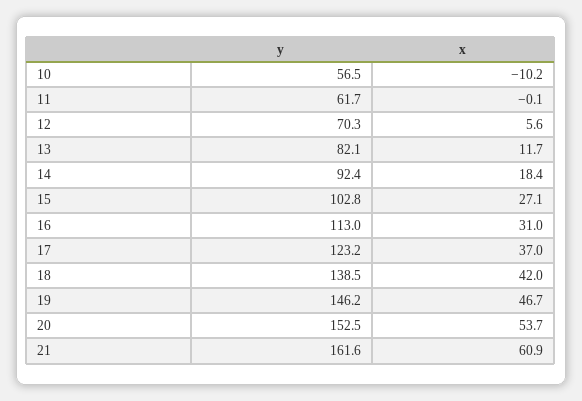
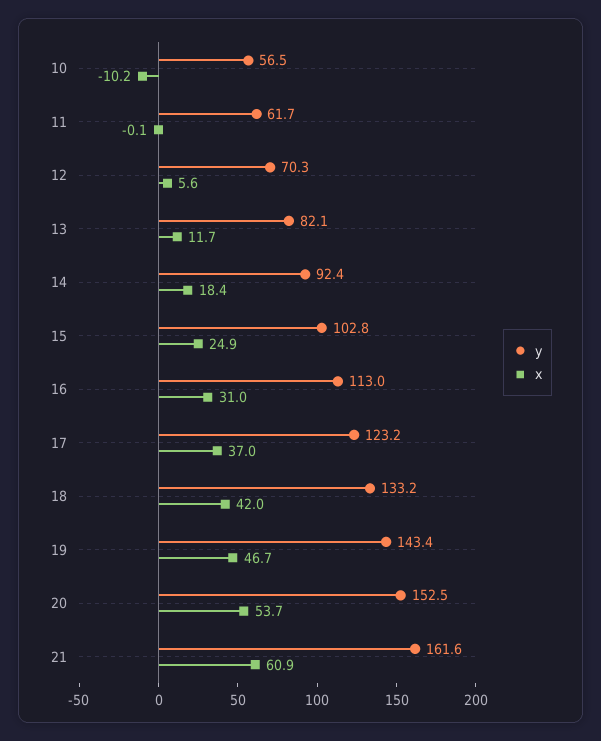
  {
    "y": {
      "10": 56.5,
      "11": 61.7,
      "12": 70.3,
      "13": 82.1,
      "14": 92.4,
      "15": 102.8,
      "16": 113,
      "17": 123.2,
-     "18": 138.5,
+     "18": 133.2,
-     "19": 146.2,
+     "19": 143.4,
      "20": 152.5,
      "21": 161.6
    },
    "x": {
      "10": -10.2,
      "11": -0.1,
      "12": 5.6,
      "13": 11.7,
      "14": 18.4,
-     "15": 27.1,
+     "15": 24.9,
      "16": 31,
      "17": 37,
      "18": 42,
      "19": 46.7,
      "20": 53.7,
      "21": 60.9
    }
  }

